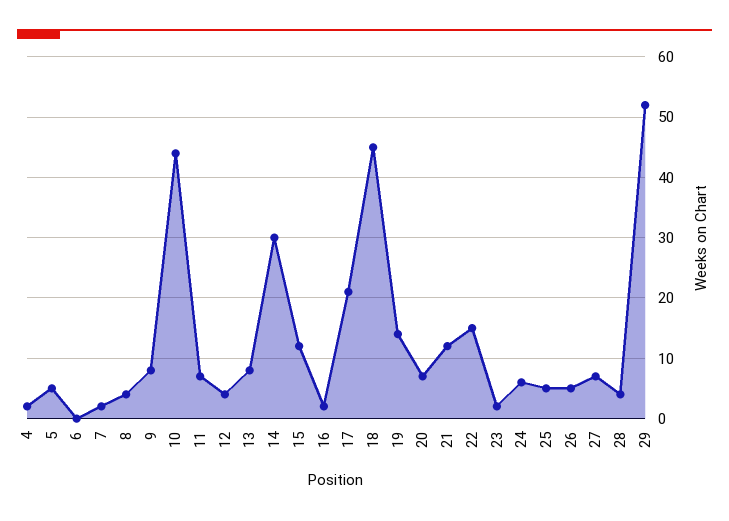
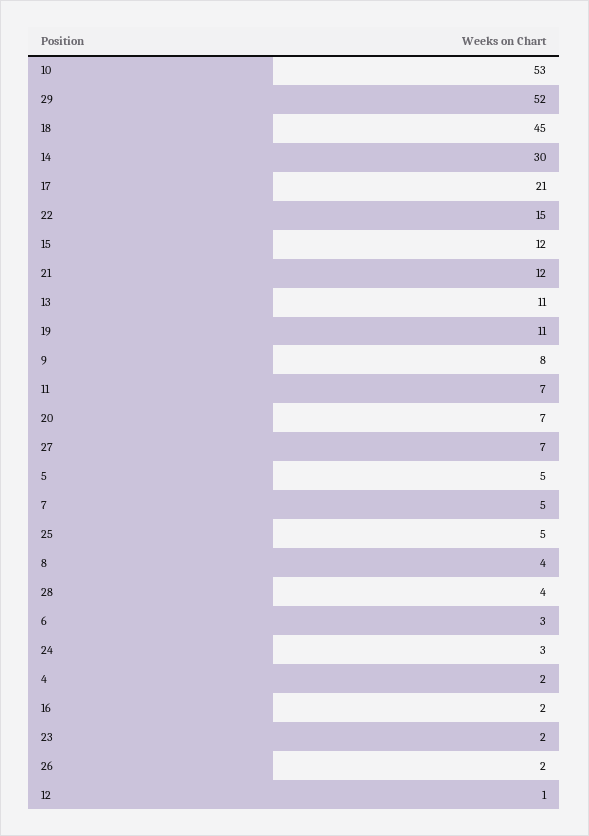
  {
    "4": 2,
    "5": 5,
-   "6": 0,
+   "6": 3,
-   "7": 2,
+   "7": 5,
    "8": 4,
    "9": 8,
-   "10": 44,
+   "10": 53,
    "11": 7,
-   "12": 4,
+   "12": 1,
-   "13": 8,
+   "13": 11,
    "14": 30,
    "15": 12,
    "16": 2,
    "17": 21,
    "18": 45,
-   "19": 14,
+   "19": 11,
    "20": 7,
    "21": 12,
    "22": 15,
    "23": 2,
-   "24": 6,
+   "24": 3,
    "25": 5,
-   "26": 5,
+   "26": 2,
    "27": 7,
    "28": 4,
    "29": 52
  }

